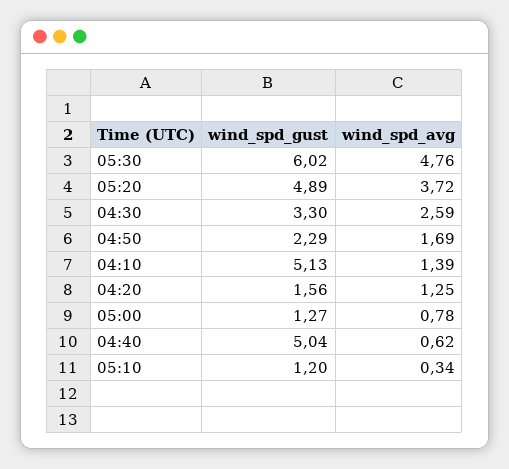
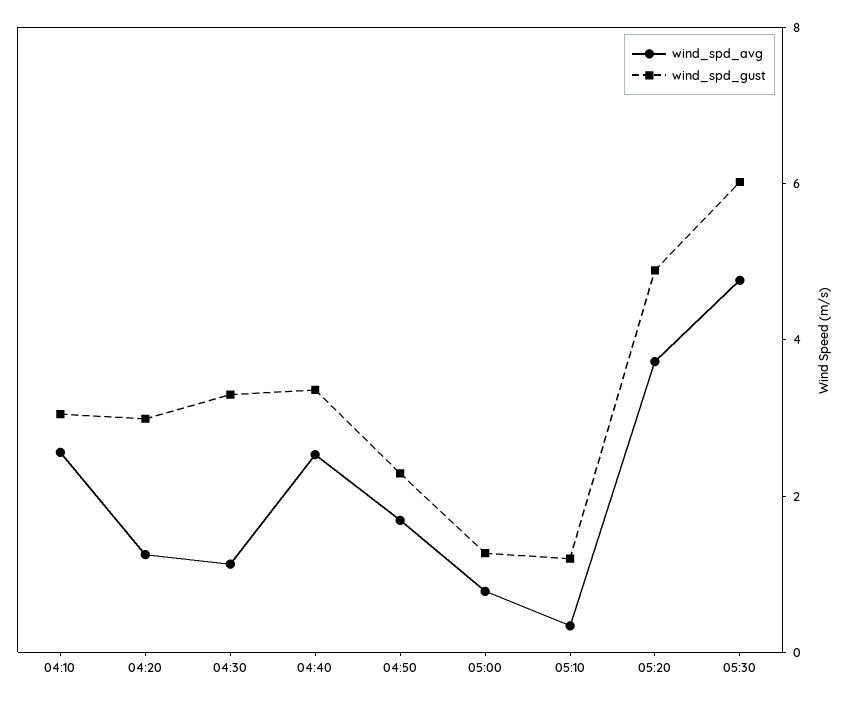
  {
    "wind_spd_gust": {
      "05:30": 6.02,
      "05:20": 4.89,
      "04:30": 3.3,
      "04:50": 2.29,
-     "04:10": 5.13,
+     "04:10": 3,
-     "04:20": 1.56,
+     "04:20": 3,
      "05:00": 1.27,
-     "04:40": 5.04,
+     "04:40": 3.5,
      "05:10": 1.2
    },
    "wind_spd_avg": {
      "05:30": 4.76,
      "05:20": 3.72,
-     "04:30": 2.59,
+     "04:30": 1,
      "04:50": 1.69,
-     "04:10": 1.39,
+     "04:10": 2.5,
      "04:20": 1.25,
      "05:00": 0.78,
-     "04:40": 0.62,
+     "04:40": 2.5,
      "05:10": 0.34
    }
  }

